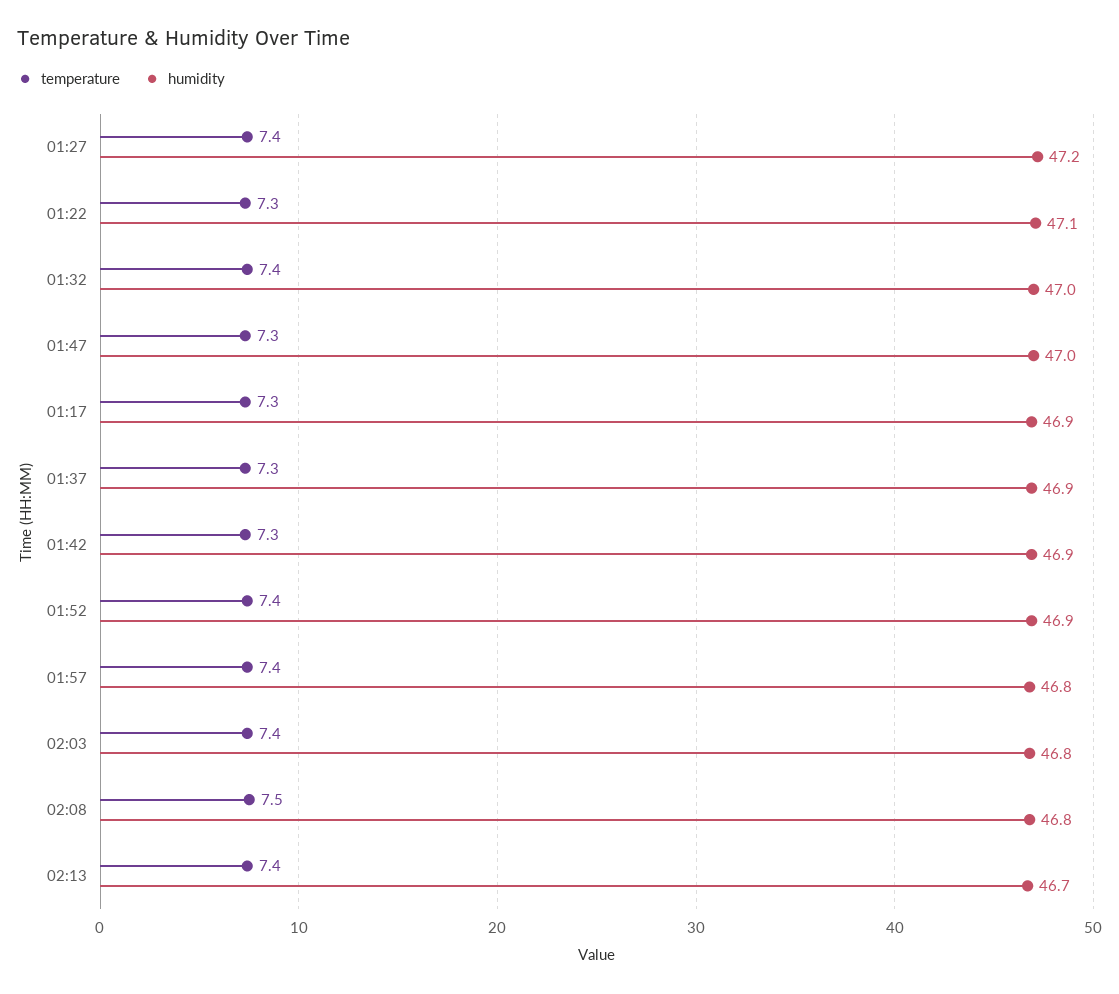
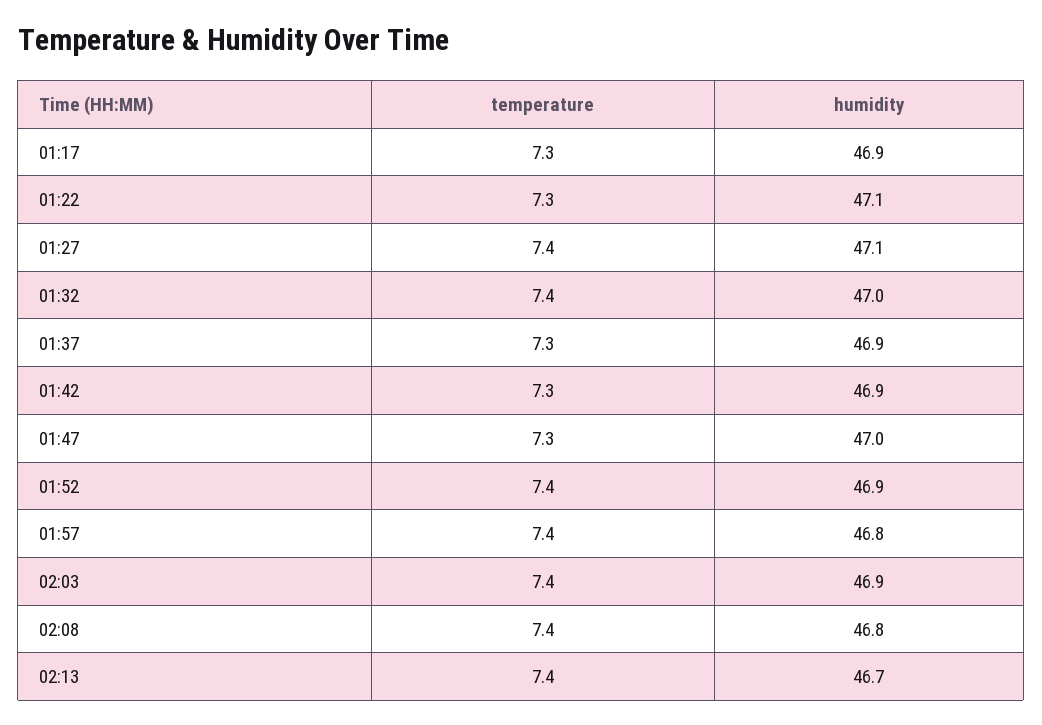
  {
    "temperature": {
      "01:27": 7.4,
      "01:22": 7.3,
      "01:32": 7.4,
      "01:47": 7.3,
      "01:17": 7.3,
      "01:37": 7.3,
      "01:42": 7.3,
      "01:52": 7.4,
      "01:57": 7.4,
      "02:03": 7.4,
-     "02:08": 7.5,
+     "02:08": 7.4,
      "02:13": 7.4
    },
    "humidity": {
-     "01:27": 47.2,
+     "01:27": 47.1,
      "01:22": 47.1,
      "01:32": 47,
      "01:47": 47,
      "01:17": 46.9,
      "01:37": 46.9,
      "01:42": 46.9,
      "01:52": 46.9,
      "01:57": 46.8,
-     "02:03": 46.8,
+     "02:03": 46.9,
      "02:08": 46.8,
      "02:13": 46.7
    }
  }

